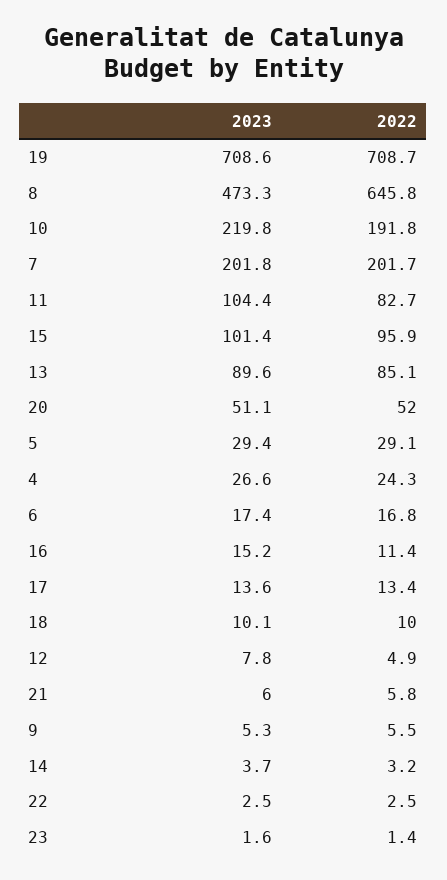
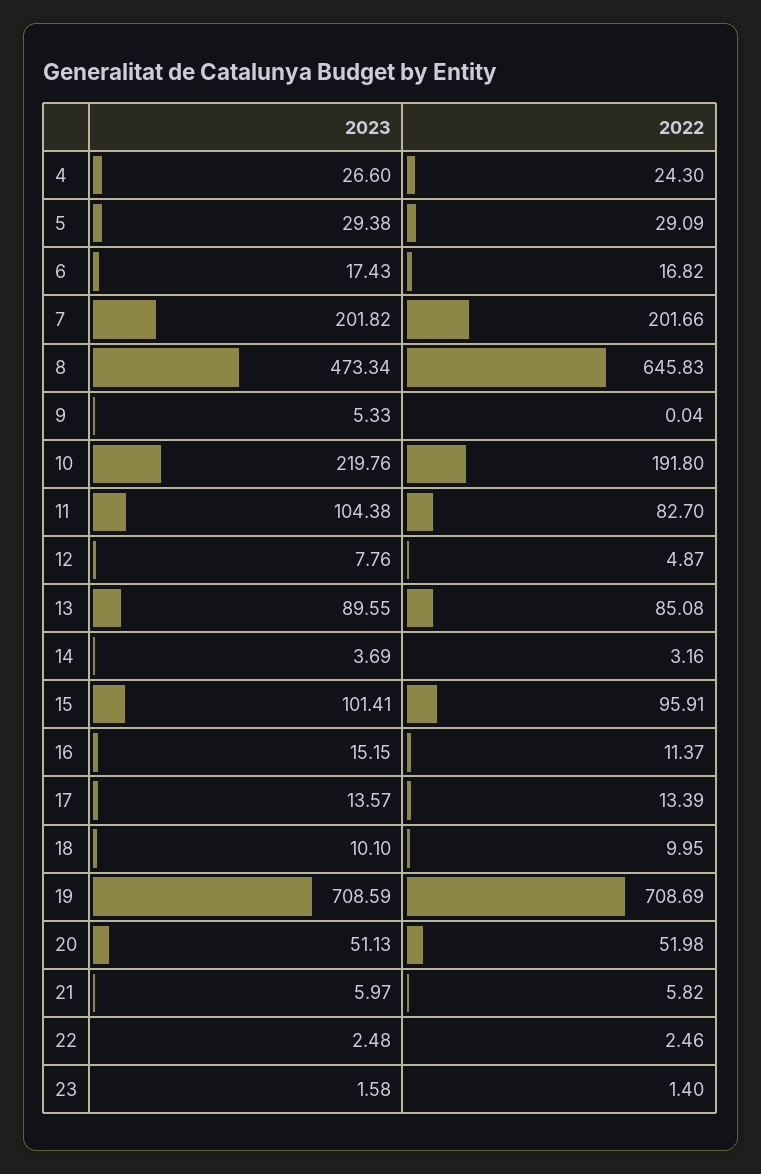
  {
    "2023": {
      "19": 708.59,
      "8": 473.34,
      "10": 219.76,
      "7": 201.82,
      "11": 104.38,
      "15": 101.41,
      "13": 89.55,
      "20": 51.13,
      "5": 29.38,
      "4": 26.6,
      "6": 17.43,
      "16": 15.15,
      "17": 13.57,
      "18": 10.1,
      "12": 7.76,
      "21": 5.97,
      "9": 5.33,
      "14": 3.69,
      "22": 2.48,
      "23": 1.58
    },
    "2022": {
      "19": 708.69,
      "8": 645.83,
      "10": 191.8,
      "7": 201.66,
      "11": 82.7,
      "15": 95.91,
      "13": 85.08,
      "20": 51.98,
      "5": 29.09,
      "4": 24.3,
      "6": 16.82,
      "16": 11.37,
      "17": 13.39,
      "18": 9.95,
      "12": 4.87,
      "21": 5.82,
-     "9": 5.5,
+     "9": 0.04,
      "14": 3.16,
      "22": 2.46,
      "23": 1.4
    }
  }

